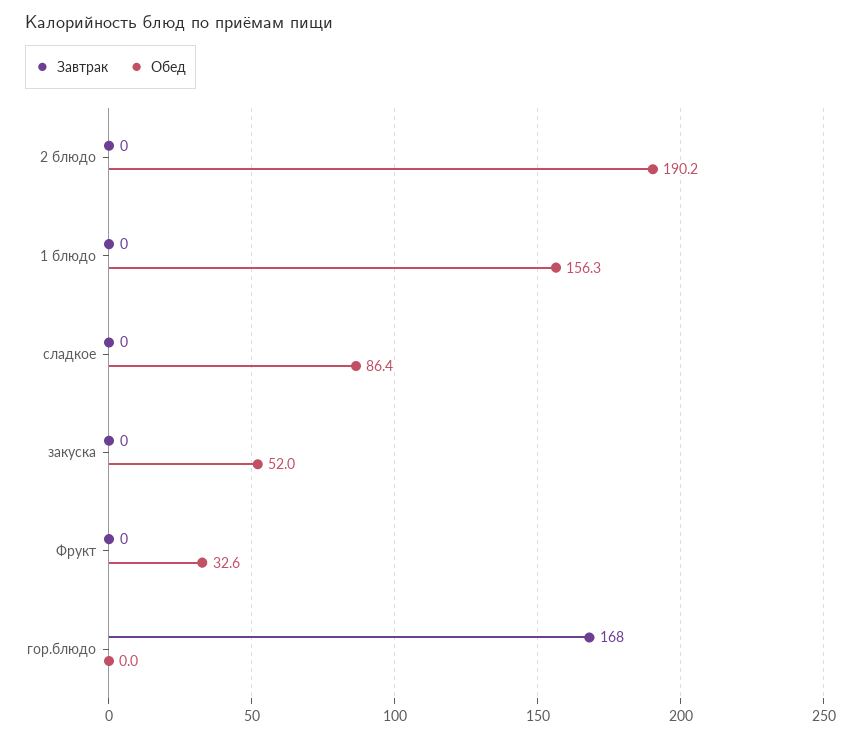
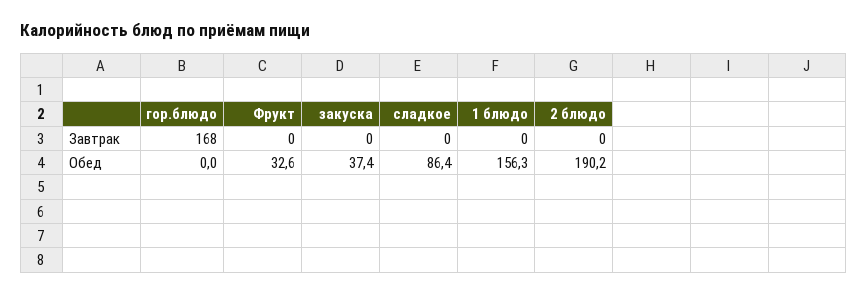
  {
    "Завтрак": {
      "2 блюдо": 0,
      "1 блюдо": 0,
      "сладкое": 0,
      "закуска": 0,
      "Фрукт": 0,
      "гор.блюдо": 168
    },
    "Обед": {
      "2 блюдо": 190.2,
      "1 блюдо": 156.3,
      "сладкое": 86.4,
-     "закуска": 52,
+     "закуска": 37.4,
      "Фрукт": 32.6,
      "гор.блюдо": 0
    }
  }

